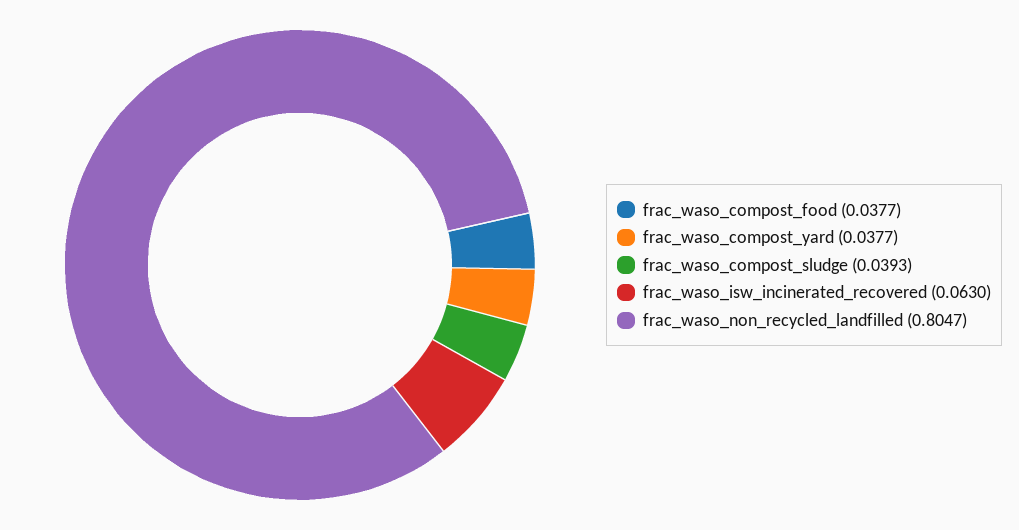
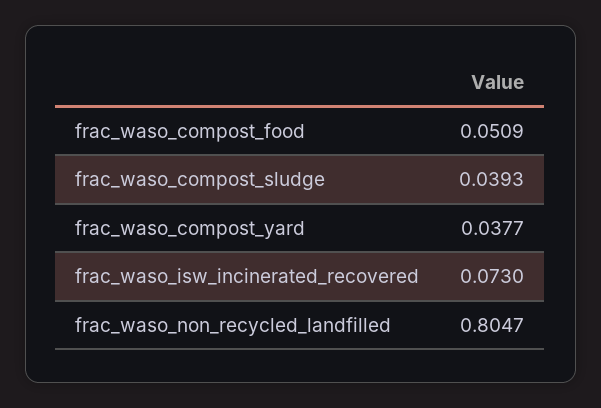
  {
-   "frac_waso_compost_food": 0.0377,
+   "frac_waso_compost_food": 0.0509,
    "frac_waso_compost_yard": 0.0377,
    "frac_waso_compost_sludge": 0.0393,
-   "frac_waso_isw_incinerated_recovered": 0.063,
+   "frac_waso_isw_incinerated_recovered": 0.073,
    "frac_waso_non_recycled_landfilled": 0.8047
  }

